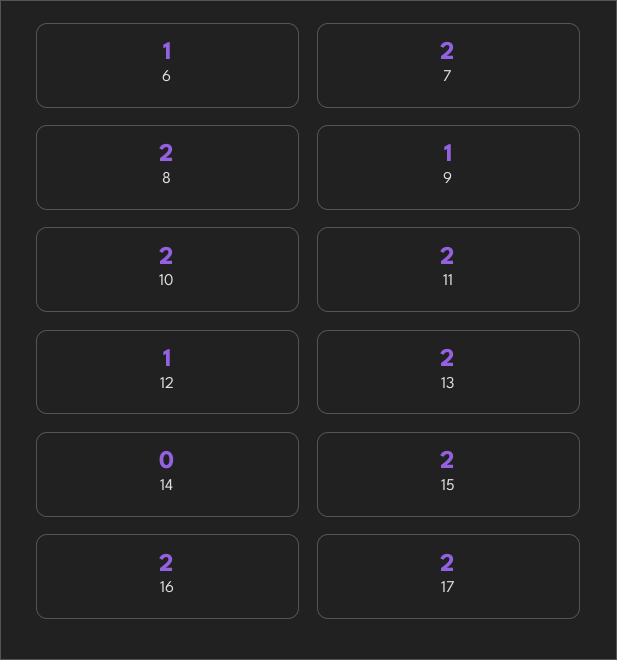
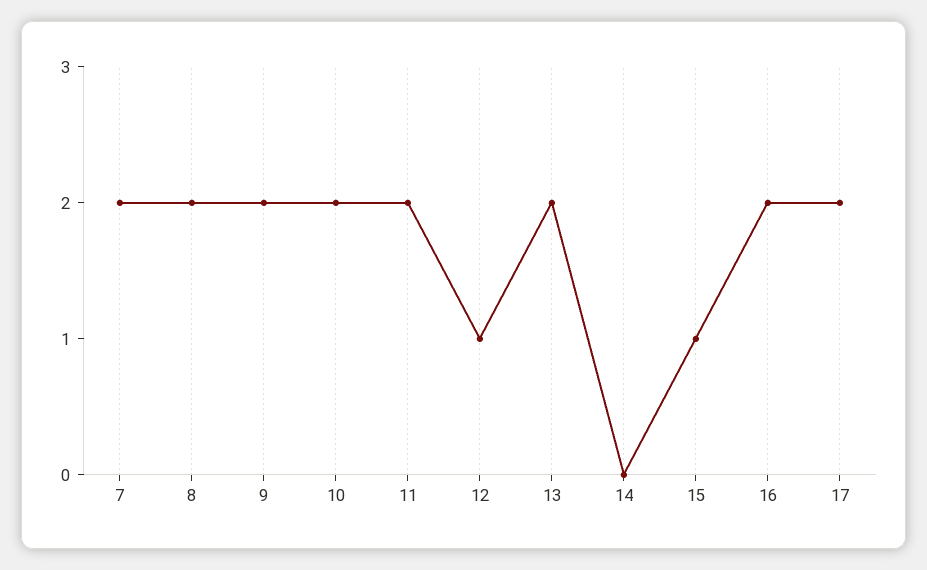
  {
-   "6": 1,
    "7": 2,
    "8": 2,
-   "9": 1,
+   "9": 2,
    "10": 2,
    "11": 2,
    "12": 1,
    "13": 2,
    "14": 0,
-   "15": 2,
+   "15": 1,
    "16": 2,
    "17": 2
  }

